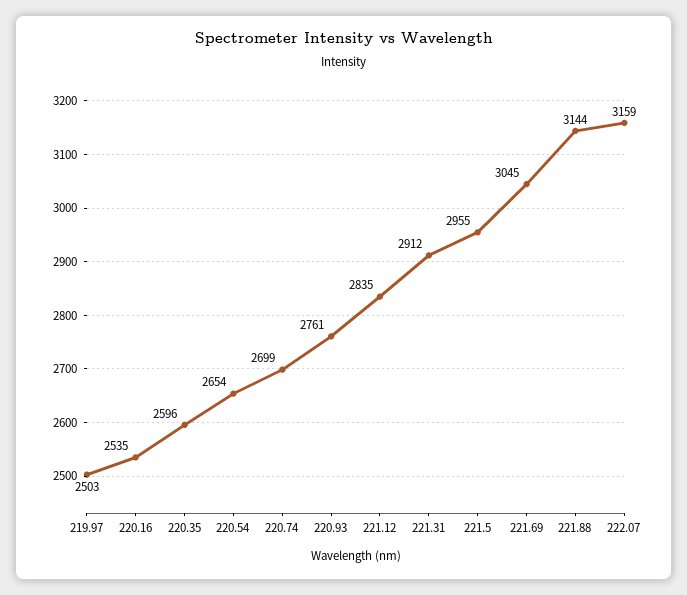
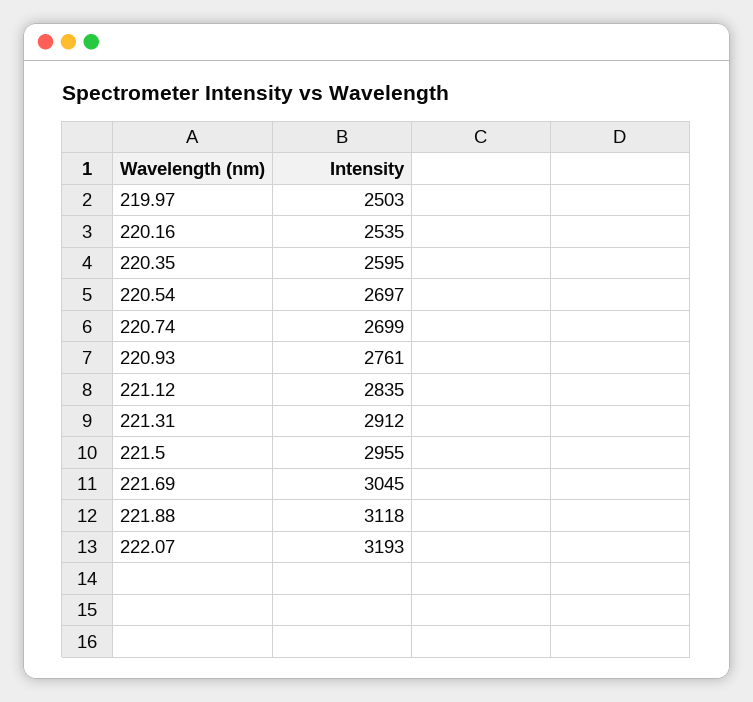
  {
    "219.97": 2503,
    "220.16": 2535,
-   "220.35": 2596,
+   "220.35": 2595,
-   "220.54": 2654,
+   "220.54": 2697,
    "220.74": 2699,
    "220.93": 2761,
    "221.12": 2835,
    "221.31": 2912,
    "221.5": 2955,
    "221.69": 3045,
-   "221.88": 3144,
+   "221.88": 3118,
-   "222.07": 3159
+   "222.07": 3193
  }

